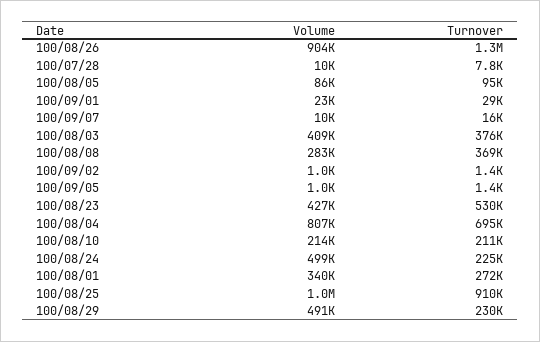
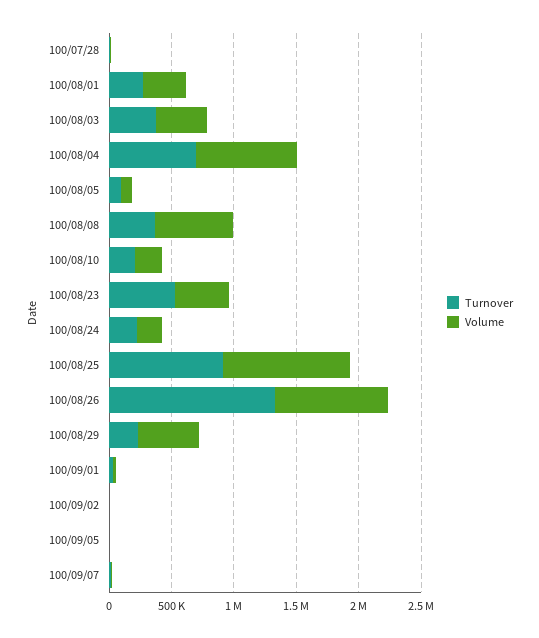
  {
    "Volume": {
      "100/08/26": 904000,
      "100/07/28": 10000,
      "100/08/05": 86000,
      "100/09/01": 23000,
      "100/09/07": 10000,
      "100/08/03": 409000,
-     "100/08/08": 283000,
+     "100/08/08": 600000,
      "100/09/02": 1000,
      "100/09/05": 1000,
      "100/08/23": 427000,
      "100/08/04": 807000,
      "100/08/10": 214000,
-     "100/08/24": 499000,
+     "100/08/24": 200000,
      "100/08/01": 340000,
      "100/08/25": 1000000,
      "100/08/29": 491000
    },
    "Turnover": {
      "100/08/26": 1300000,
      "100/07/28": 7800,
      "100/08/05": 95000,
      "100/09/01": 29000,
      "100/09/07": 16000,
      "100/08/03": 376000,
      "100/08/08": 369000,
      "100/09/02": 1400,
      "100/09/05": 1400,
      "100/08/23": 530000,
      "100/08/04": 695000,
      "100/08/10": 211000,
      "100/08/24": 225000,
      "100/08/01": 272000,
      "100/08/25": 910000,
      "100/08/29": 230000
    }
  }

